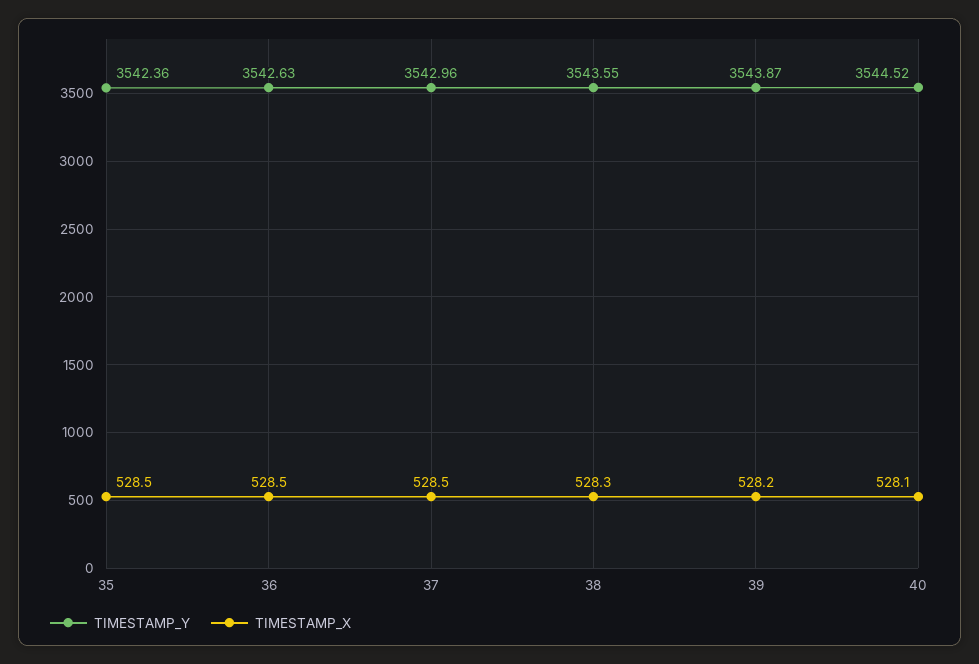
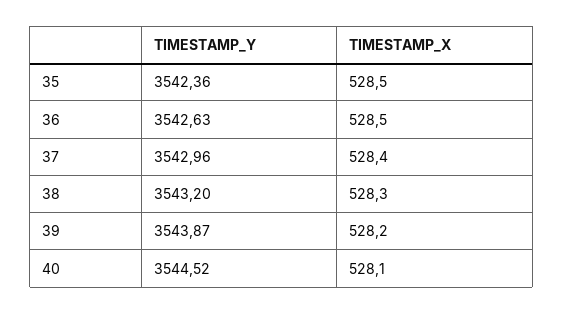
  {
    "TIMESTAMP_Y": {
      "35": 3542.36,
      "36": 3542.63,
      "37": 3542.96,
-     "38": 3543.55,
+     "38": 3543.2,
      "39": 3543.87,
      "40": 3544.52
    },
    "TIMESTAMP_X": {
      "35": 528.5,
      "36": 528.5,
-     "37": 528.5,
+     "37": 528.4,
      "38": 528.3,
      "39": 528.2,
      "40": 528.1
    }
  }

